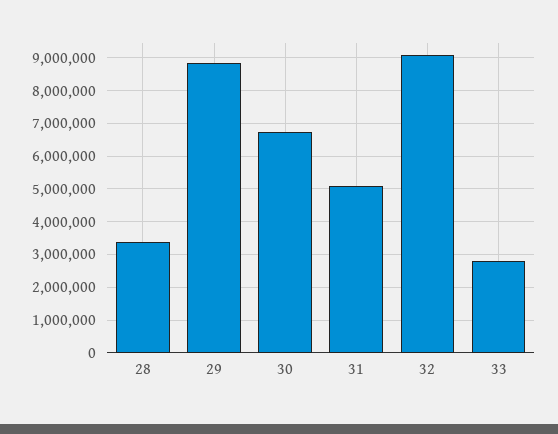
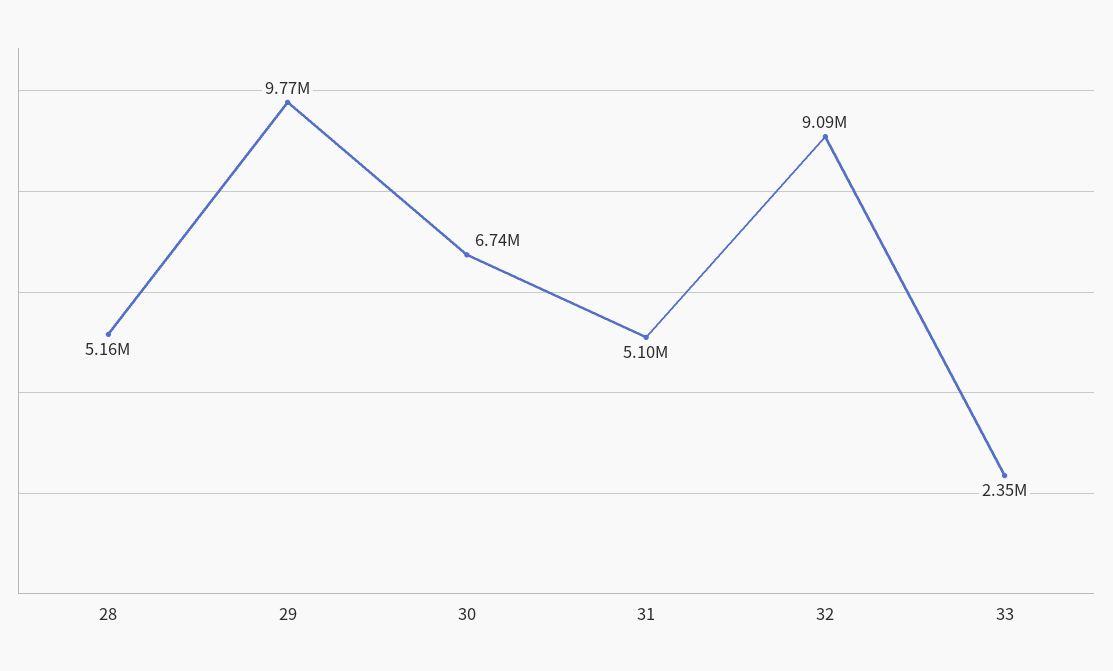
  {
-   "28": 3400000,
+   "28": 5160000,
-   "29": 8800000,
+   "29": 9770000,
    "30": 6740000,
    "31": 5100000,
    "32": 9090000,
-   "33": 2800000
+   "33": 2350000
  }

